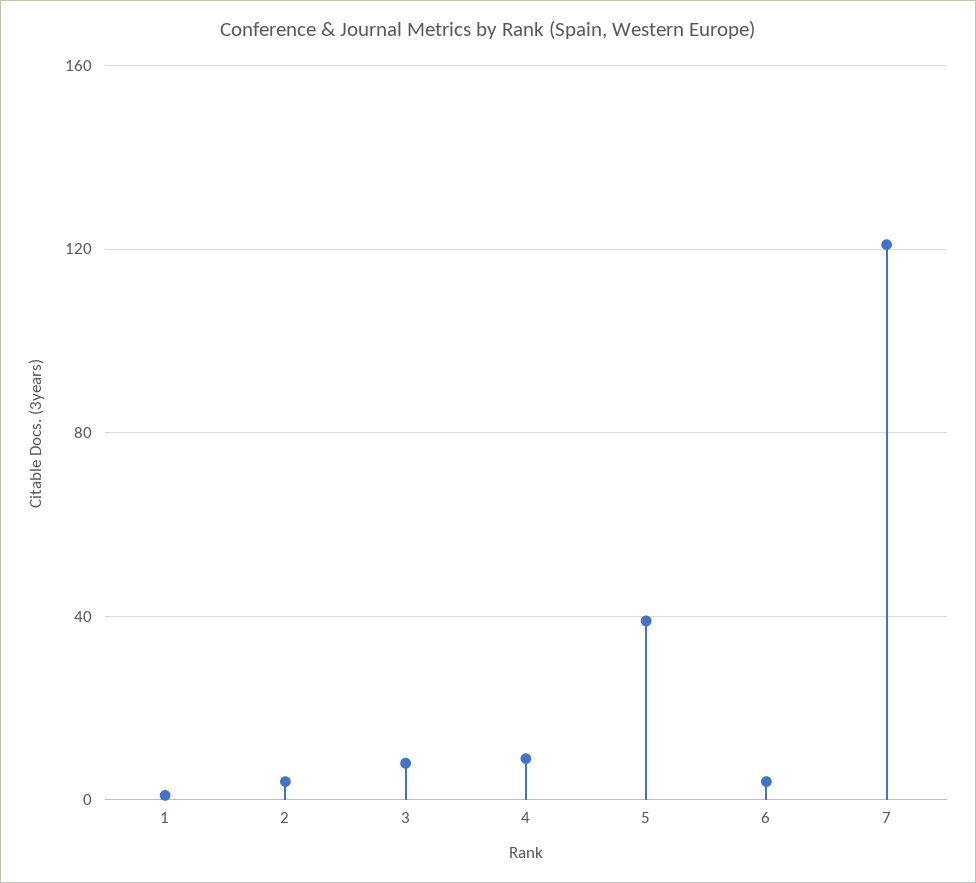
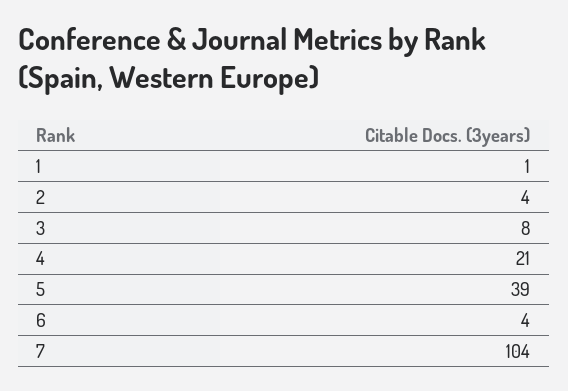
  {
    "1": 1,
    "2": 4,
    "3": 8,
-   "4": 10,
+   "4": 21,
    "5": 39,
    "6": 4,
-   "7": 120
+   "7": 104
  }

